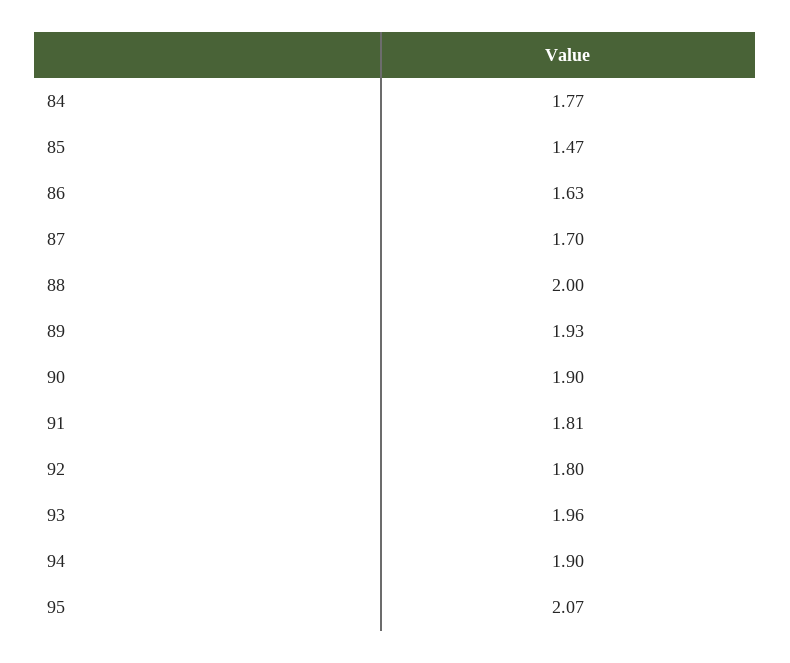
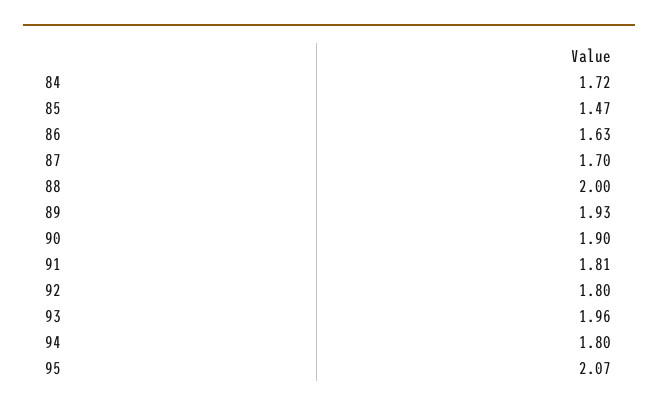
  {
-   "84": 1.77,
+   "84": 1.72,
    "85": 1.47,
    "86": 1.63,
    "87": 1.7,
    "88": 2,
    "89": 1.93,
    "90": 1.9,
    "91": 1.81,
    "92": 1.8,
    "93": 1.96,
-   "94": 1.9,
+   "94": 1.8,
    "95": 2.07
  }

